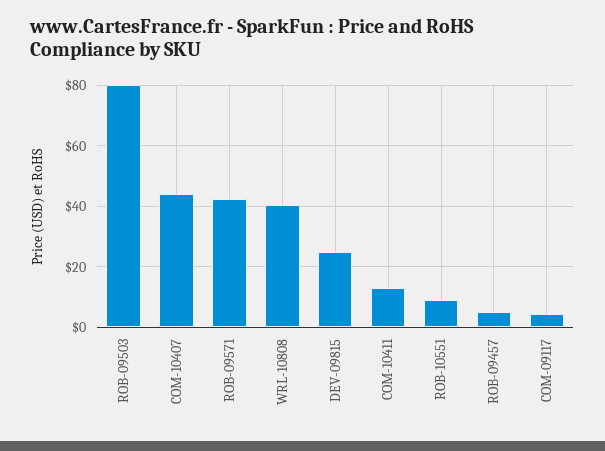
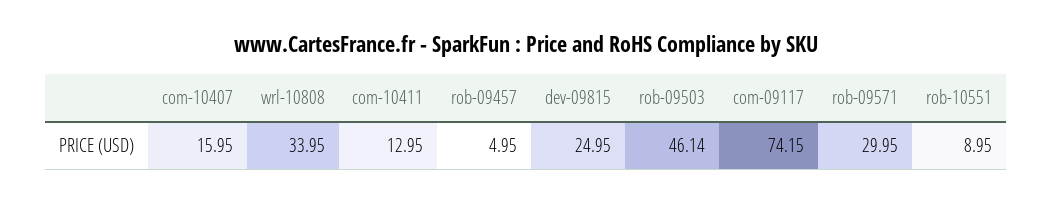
  {
-   "ROB-09503": 80,
+   "ROB-09503": 46.14,
-   "COM-10407": 44,
+   "COM-10407": 15.95,
-   "ROB-09571": 42,
+   "ROB-09571": 29.95,
-   "WRL-10808": 40,
+   "WRL-10808": 33.95,
    "DEV-09815": 24.95,
    "COM-10411": 12.95,
    "ROB-10551": 8.95,
    "ROB-09457": 4.95,
-   "COM-09117": 4
+   "COM-09117": 74.15
  }

